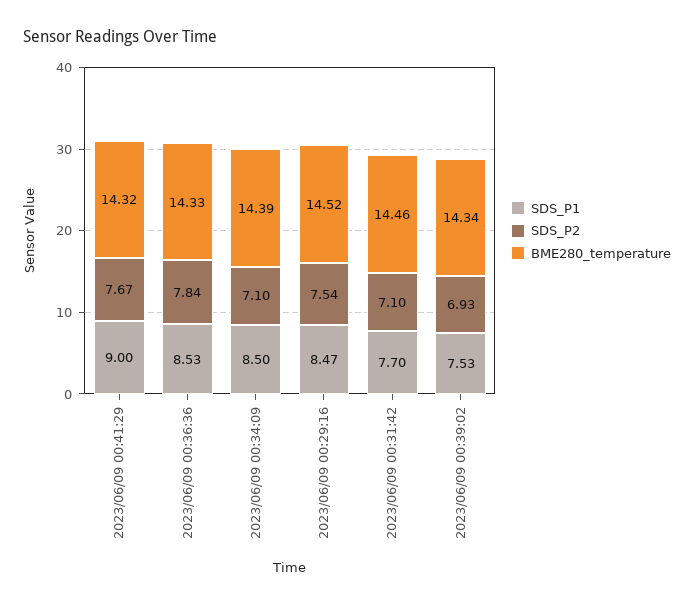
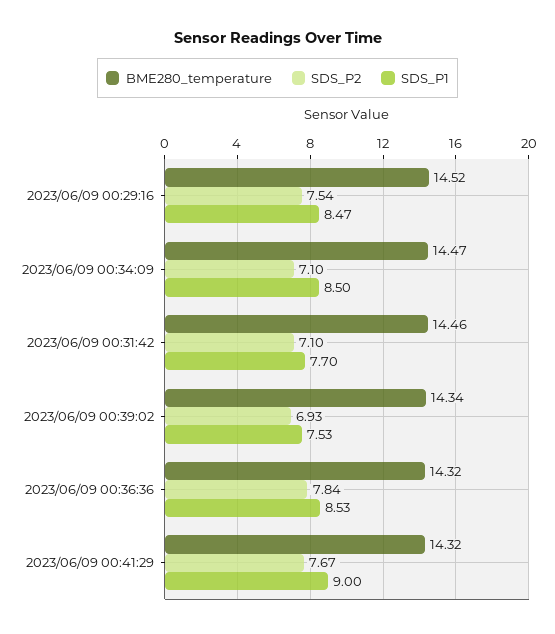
  {
    "SDS_P1": {
      "2023/06/09 00:41:29": 9,
      "2023/06/09 00:36:36": 8.53,
      "2023/06/09 00:34:09": 8.5,
      "2023/06/09 00:29:16": 8.47,
      "2023/06/09 00:31:42": 7.7,
      "2023/06/09 00:39:02": 7.53
    },
    "SDS_P2": {
      "2023/06/09 00:41:29": 7.67,
      "2023/06/09 00:36:36": 7.84,
      "2023/06/09 00:34:09": 7.1,
      "2023/06/09 00:29:16": 7.54,
      "2023/06/09 00:31:42": 7.1,
      "2023/06/09 00:39:02": 6.93
    },
    "BME280_temperature": {
      "2023/06/09 00:41:29": 14.32,
-     "2023/06/09 00:36:36": 14.33,
+     "2023/06/09 00:36:36": 14.32,
-     "2023/06/09 00:34:09": 14.39,
+     "2023/06/09 00:34:09": 14.47,
      "2023/06/09 00:29:16": 14.52,
      "2023/06/09 00:31:42": 14.46,
      "2023/06/09 00:39:02": 14.34
    }
  }

